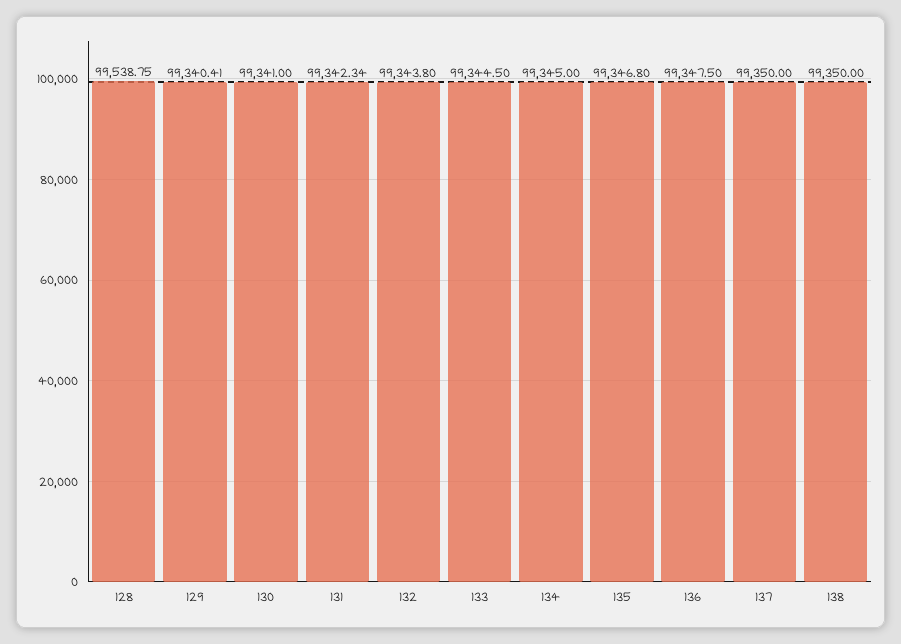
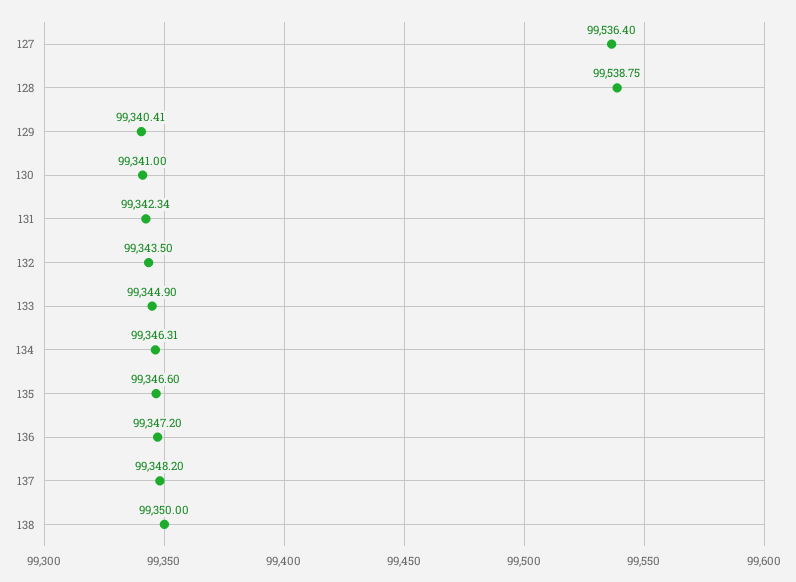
  {
    "128": 99538.75,
    "129": 99340.41,
    "130": 99341,
    "131": 99342.34,
-   "132": 99343.8,
+   "132": 99343.5,
-   "133": 99344.5,
+   "133": 99344.9,
-   "134": 99345,
+   "134": 99346.31,
-   "135": 99346.8,
+   "135": 99346.6,
-   "136": 99347.5,
+   "136": 99347.2,
-   "137": 99350,
+   "137": 99348.2,
-   "138": 99350
+   "138": 99350,
+   "127": 99536.4
  }

